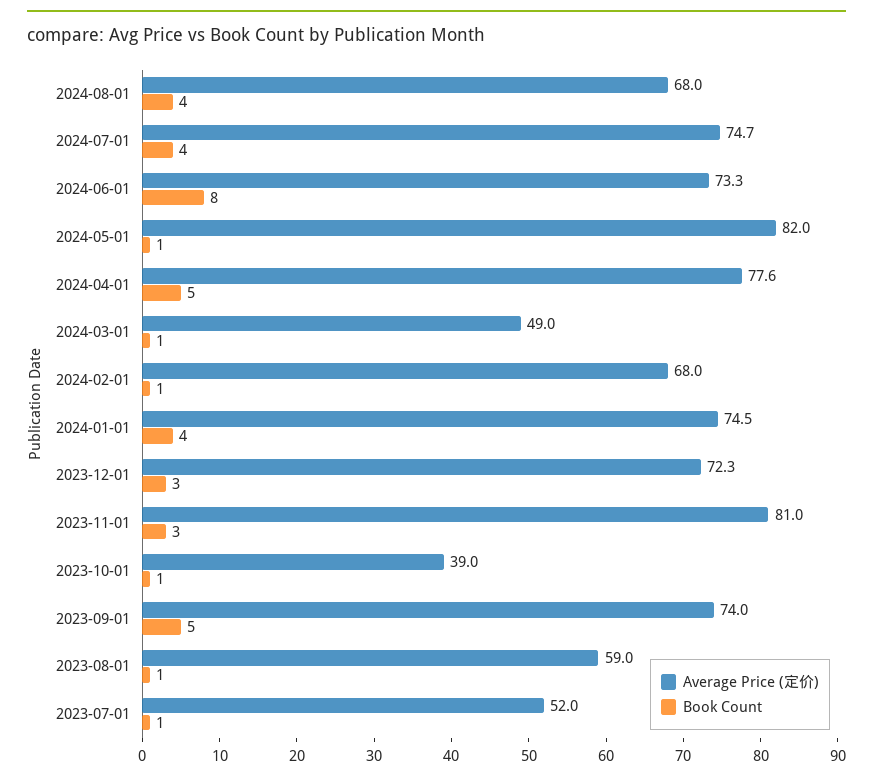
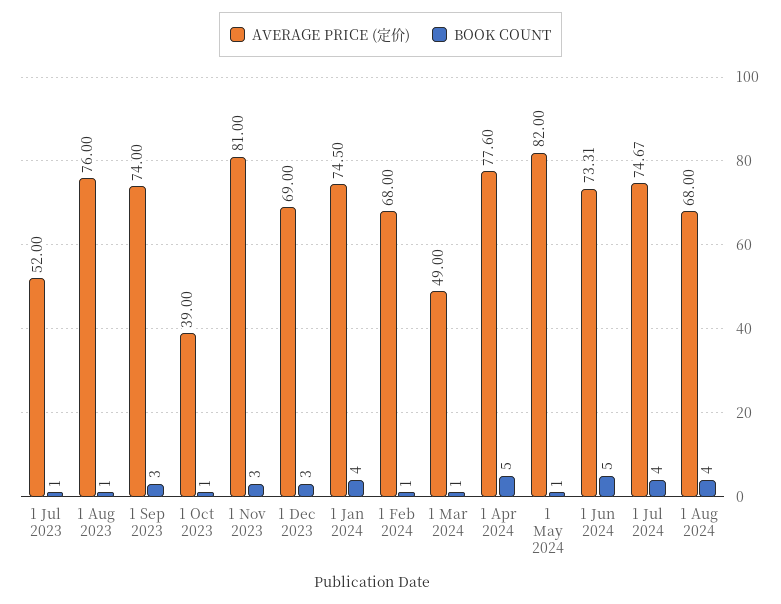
  {
    "Average Price (定价)": {
      "2024-08-01": 68,
      "2024-07-01": 74.67,
      "2024-06-01": 73.31,
      "2024-05-01": 82,
      "2024-04-01": 77.6,
      "2024-03-01": 49,
      "2024-02-01": 68,
      "2024-01-01": 74.5,
-     "2023-12-01": 72.3,
+     "2023-12-01": 69,
      "2023-11-01": 81,
      "2023-10-01": 39,
      "2023-09-01": 74,
-     "2023-08-01": 59,
+     "2023-08-01": 76,
      "2023-07-01": 52
    },
    "Book Count": {
      "2024-08-01": 4,
      "2024-07-01": 4,
-     "2024-06-01": 8,
+     "2024-06-01": 5,
      "2024-05-01": 1,
      "2024-04-01": 5,
      "2024-03-01": 1,
      "2024-02-01": 1,
      "2024-01-01": 4,
      "2023-12-01": 3,
      "2023-11-01": 3,
      "2023-10-01": 1,
-     "2023-09-01": 5,
+     "2023-09-01": 3,
      "2023-08-01": 1,
      "2023-07-01": 1
    }
  }

